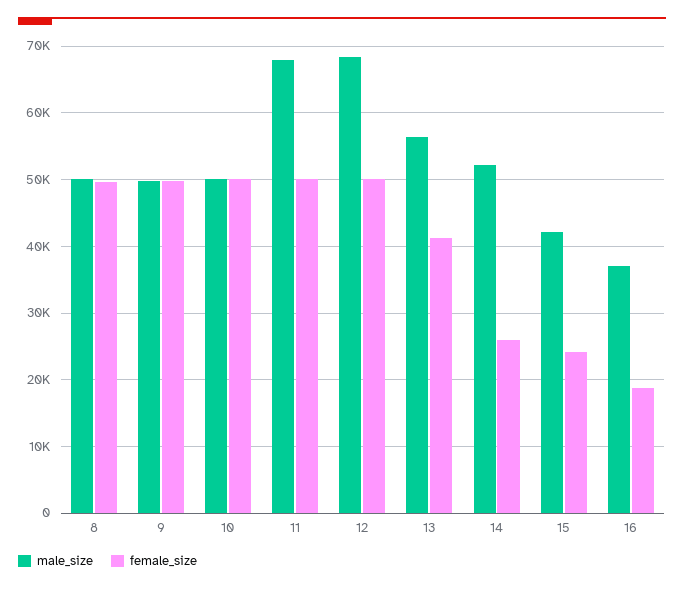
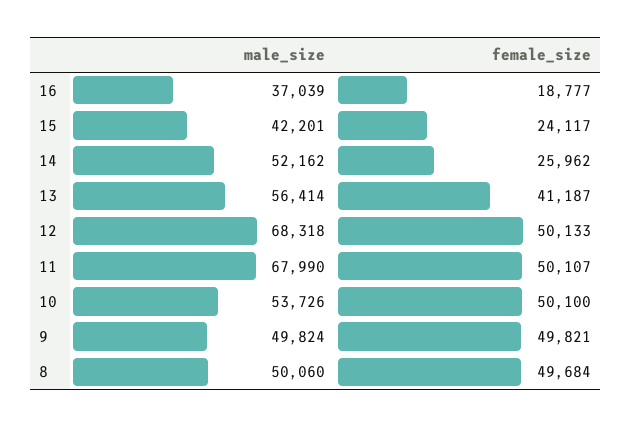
  {
    "male_size": {
      "8": 50060,
      "9": 49824,
-     "10": 50000,
+     "10": 53726,
      "11": 67990,
      "12": 68318,
      "13": 56414,
      "14": 52162,
      "15": 42201,
      "16": 37039
    },
    "female_size": {
      "8": 49684,
      "9": 49821,
      "10": 50100,
      "11": 50107,
      "12": 50133,
      "13": 41187,
      "14": 25962,
      "15": 24117,
      "16": 18777
    }
  }

